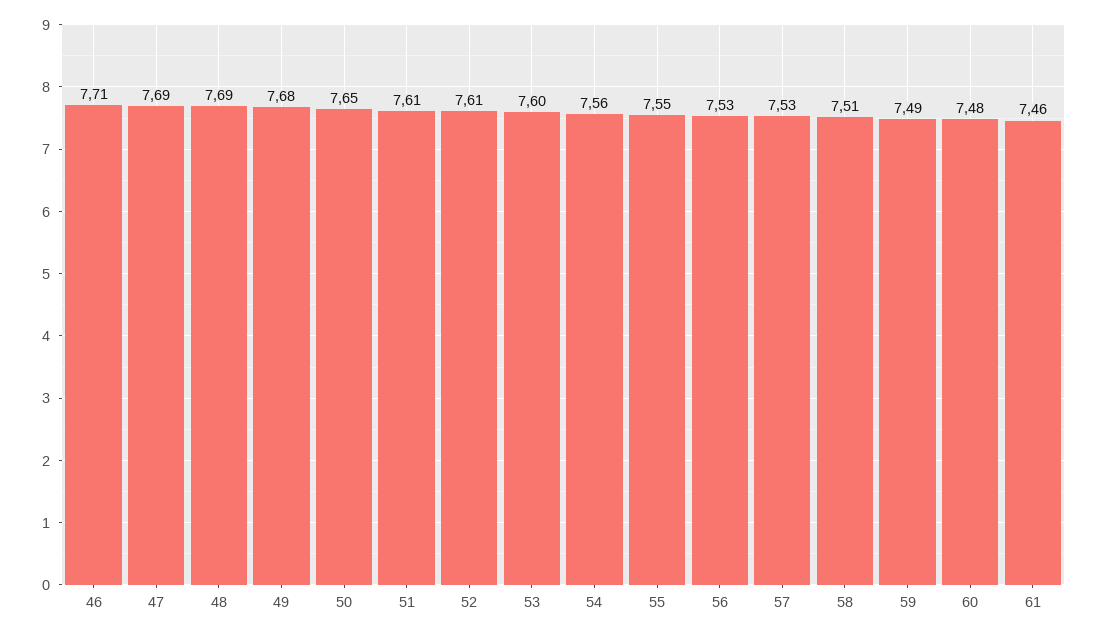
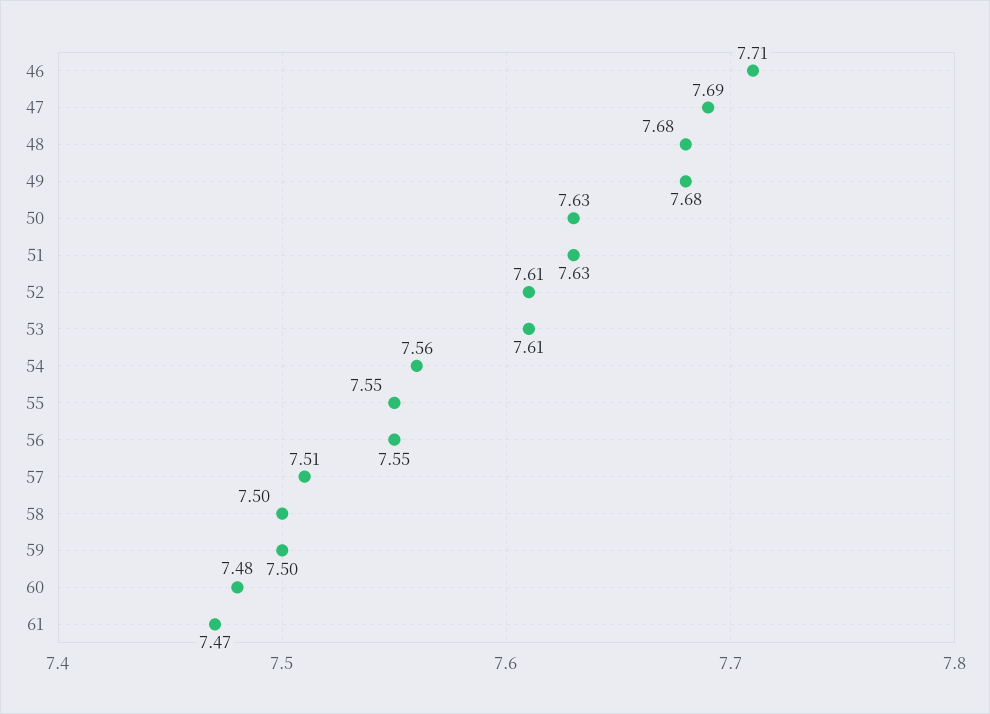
  {
    "46": 7.71,
    "47": 7.69,
-   "48": 7.69,
+   "48": 7.68,
    "49": 7.68,
-   "50": 7.65,
+   "50": 7.63,
-   "51": 7.61,
+   "51": 7.63,
    "52": 7.61,
-   "53": 7.6,
+   "53": 7.61,
    "54": 7.56,
    "55": 7.55,
-   "56": 7.53,
+   "56": 7.55,
-   "57": 7.53,
+   "57": 7.51,
-   "58": 7.51,
+   "58": 7.5,
-   "59": 7.49,
+   "59": 7.5,
    "60": 7.48,
-   "61": 7.46
+   "61": 7.47
  }

